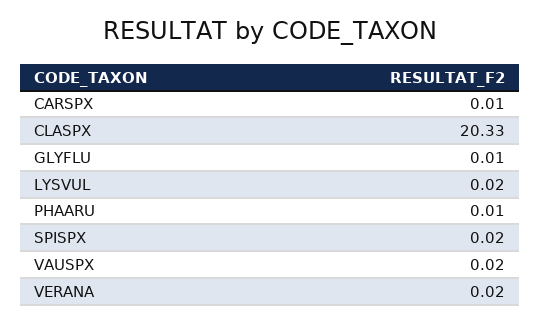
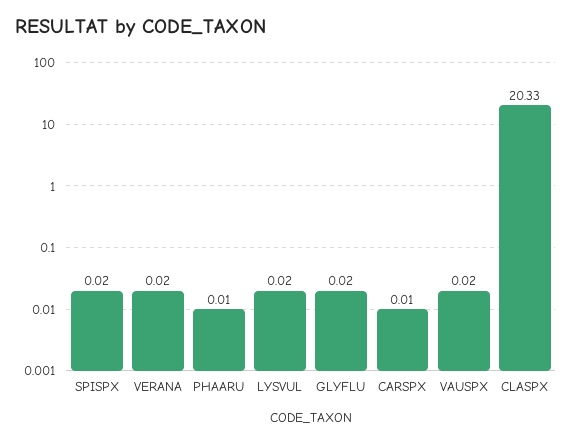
  {
    "CARSPX": 0.01,
    "CLASPX": 20.33,
-   "GLYFLU": 0.01,
+   "GLYFLU": 0.02,
    "LYSVUL": 0.02,
    "PHAARU": 0.01,
    "SPISPX": 0.02,
    "VAUSPX": 0.02,
    "VERANA": 0.02
  }

